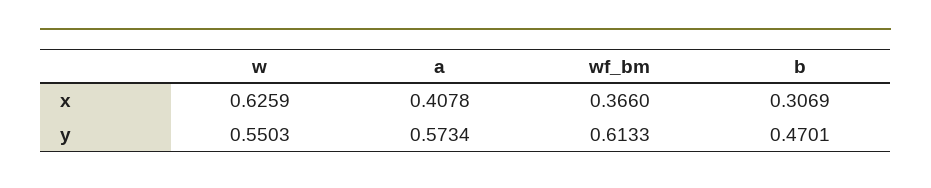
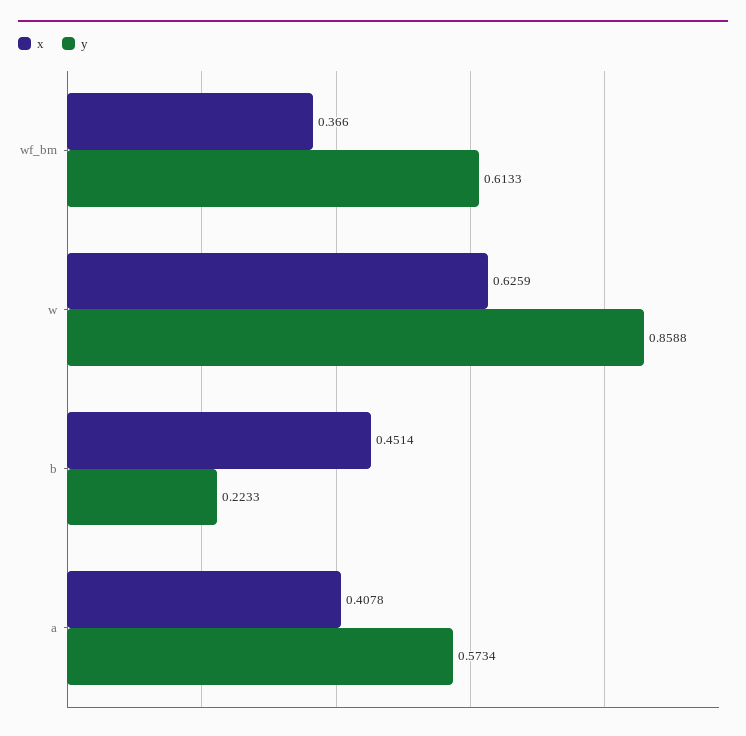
  {
    "x": {
      "w": 0.6259,
      "a": 0.4078,
      "wf_bm": 0.366,
-     "b": 0.3069
+     "b": 0.4514
    },
    "y": {
-     "w": 0.5503,
+     "w": 0.8588,
      "a": 0.5734,
      "wf_bm": 0.6133,
-     "b": 0.4701
+     "b": 0.2233
    }
  }

